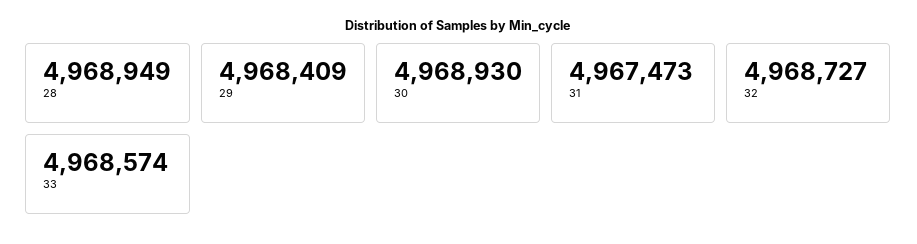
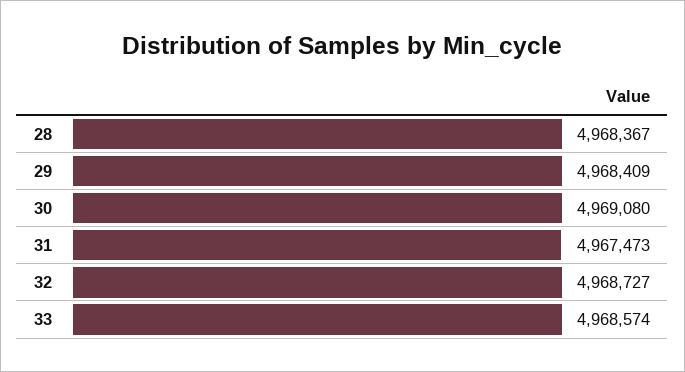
  {
-   "28": 4968949,
+   "28": 4968367,
    "29": 4968409,
-   "30": 4968930,
+   "30": 4969080,
    "31": 4967473,
    "32": 4968727,
    "33": 4968574
  }

